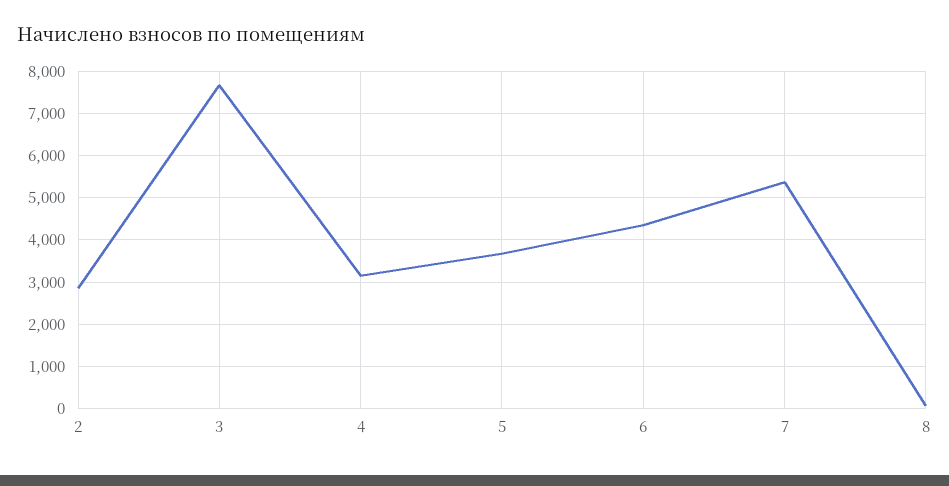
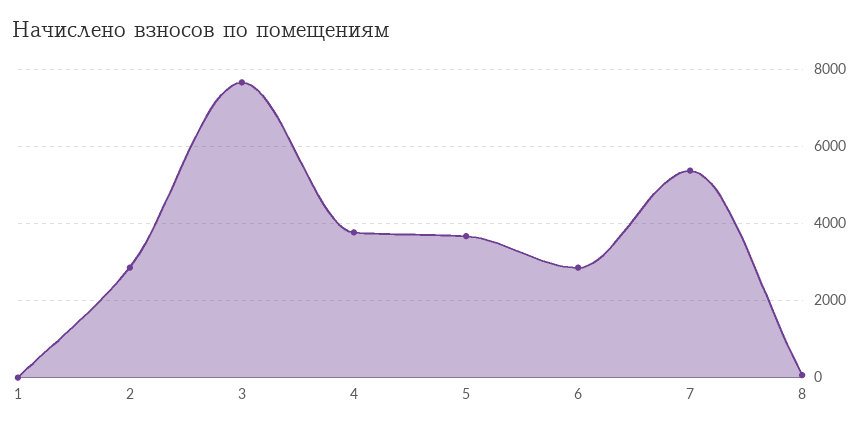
  {
    "2": 2800,
    "3": 7600,
-   "4": 3200,
+   "4": 3800,
    "5": 3600,
-   "6": 4400,
+   "6": 2800,
    "7": 5400,
-   "8": 0
+   "8": 0,
+   "1": 0
  }

